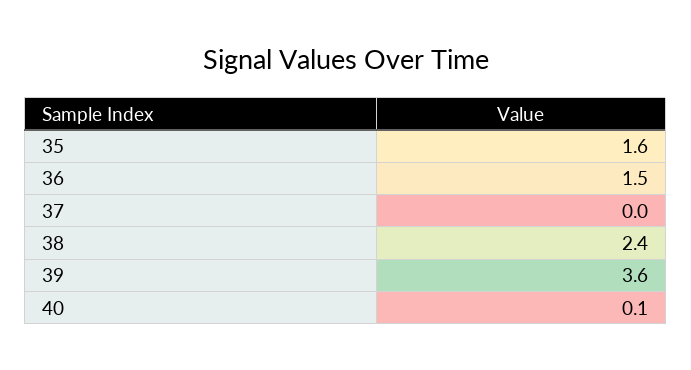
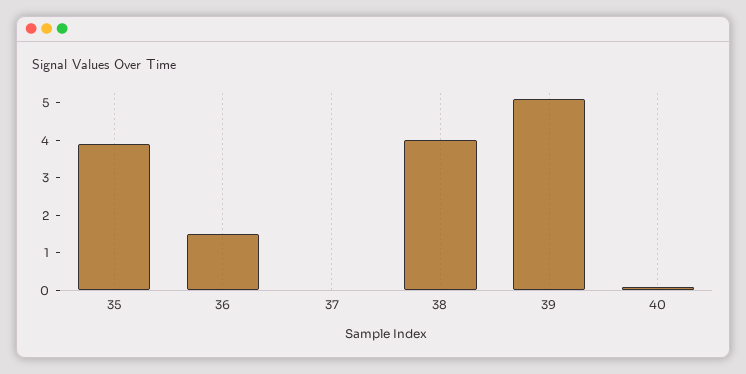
  {
-   "35": 1.6,
+   "35": 4,
    "36": 1.5,
    "37": 0,
-   "38": 2.4,
+   "38": 4,
-   "39": 3.6,
+   "39": 5,
    "40": 0.1
  }

